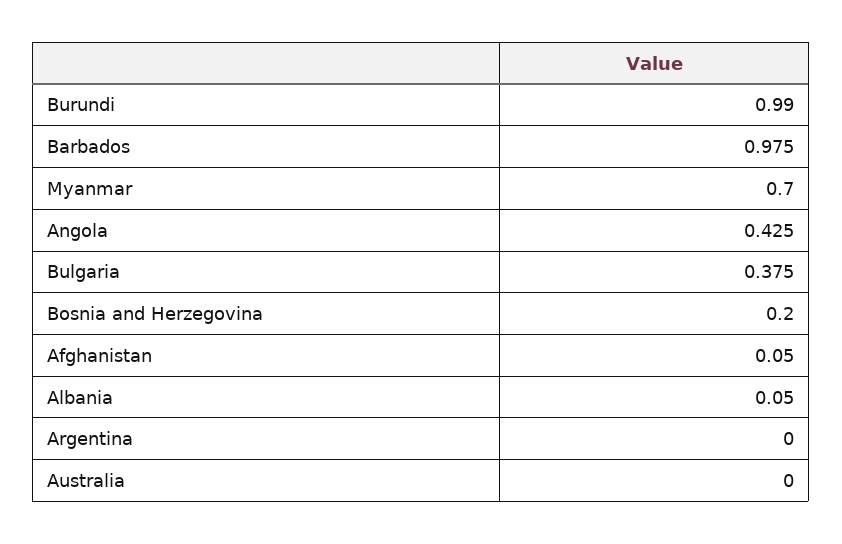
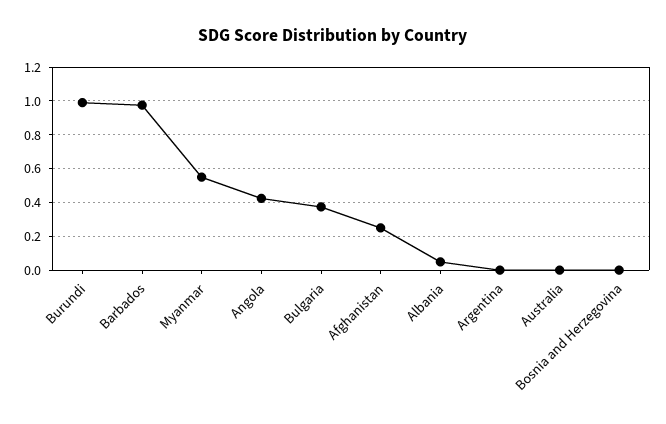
  {
    "Burundi": 0.99,
    "Barbados": 0.975,
-   "Myanmar": 0.7,
+   "Myanmar": 0.55,
    "Angola": 0.425,
    "Bulgaria": 0.375,
-   "Bosnia and Herzegovina": 0.2,
+   "Bosnia and Herzegovina": 0,
-   "Afghanistan": 0.05,
+   "Afghanistan": 0.25,
    "Albania": 0.05,
    "Argentina": 0,
    "Australia": 0
  }

